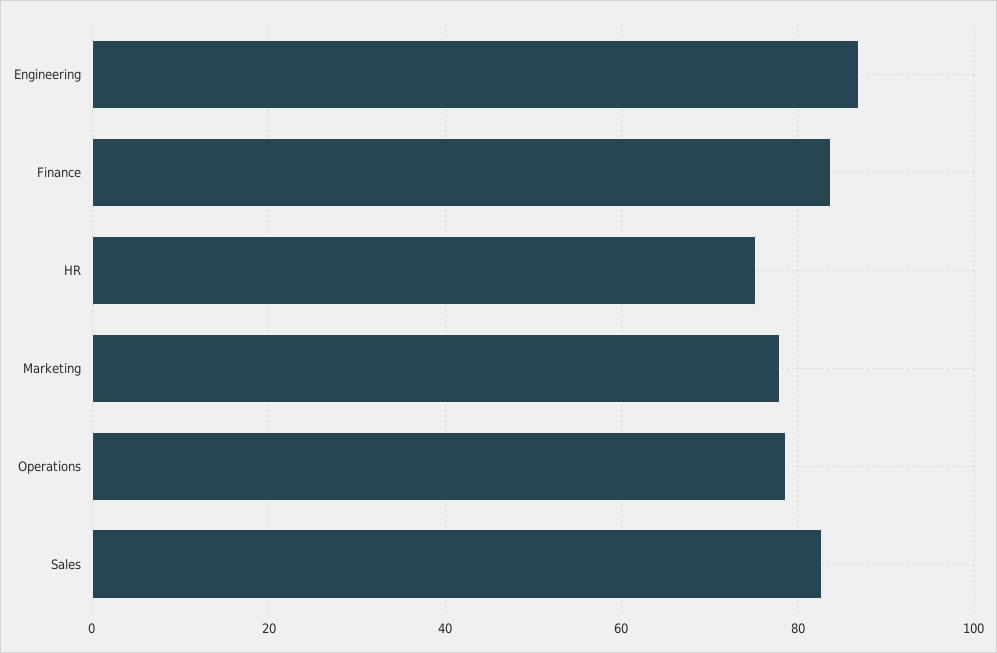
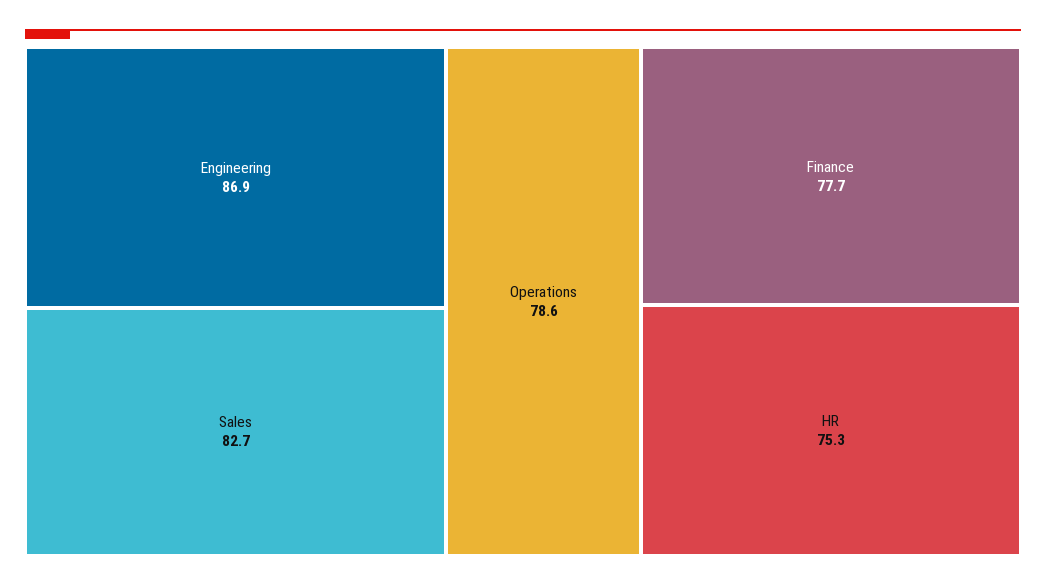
  {
    "Engineering": 86.9,
-   "Finance": 84,
+   "Finance": 77.7,
    "HR": 75.3,
-   "Marketing": 78,
    "Operations": 78.6,
    "Sales": 82.7
  }

